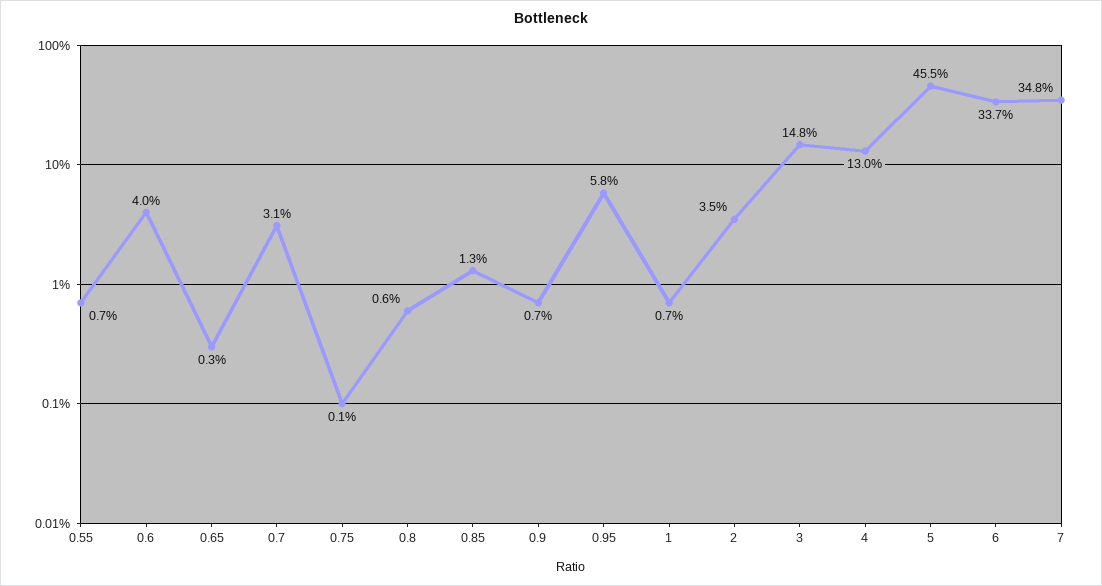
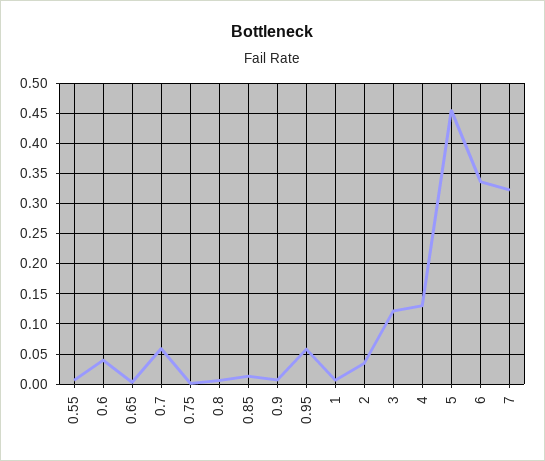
  {
    "0.55": 0.007,
    "0.6": 0.04,
    "0.65": 0.003,
-   "0.7": 0.031,
+   "0.7": 0.06,
    "0.75": 0.001,
    "0.8": 0.006,
    "0.85": 0.013,
    "0.9": 0.007,
    "0.95": 0.058,
    "1": 0.007,
    "2": 0.035,
-   "3": 0.148,
+   "3": 0.12,
    "4": 0.13,
    "5": 0.455,
    "6": 0.337,
-   "7": 0.348
+   "7": 0.32
  }

